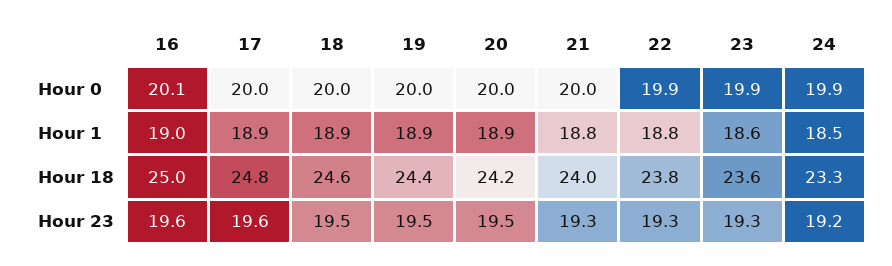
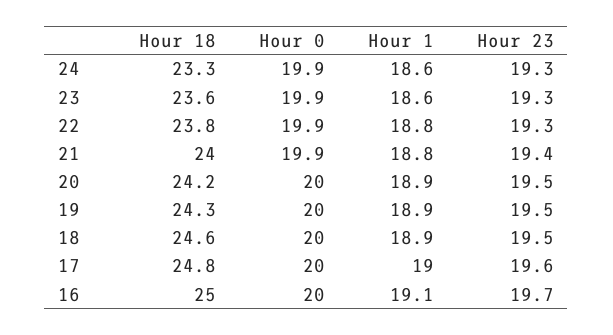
  {
    "16": {
-     "Hour 0": 20.1,
+     "Hour 0": 20,
-     "Hour 1": 19,
+     "Hour 1": 19.1,
      "Hour 18": 25,
-     "Hour 23": 19.6
+     "Hour 23": 19.7
    },
    "17": {
      "Hour 0": 20,
-     "Hour 1": 18.9,
+     "Hour 1": 19,
      "Hour 18": 24.8,
      "Hour 23": 19.6
    },
    "18": {
      "Hour 0": 20,
      "Hour 1": 18.9,
      "Hour 18": 24.6,
      "Hour 23": 19.5
    },
    "19": {
      "Hour 0": 20,
      "Hour 1": 18.9,
-     "Hour 18": 24.4,
+     "Hour 18": 24.3,
      "Hour 23": 19.5
    },
    "20": {
      "Hour 0": 20,
      "Hour 1": 18.9,
      "Hour 18": 24.2,
      "Hour 23": 19.5
    },
    "21": {
-     "Hour 0": 20,
+     "Hour 0": 19.9,
      "Hour 1": 18.8,
      "Hour 18": 24,
-     "Hour 23": 19.3
+     "Hour 23": 19.4
    },
    "22": {
      "Hour 0": 19.9,
      "Hour 1": 18.8,
      "Hour 18": 23.8,
      "Hour 23": 19.3
    },
    "23": {
      "Hour 0": 19.9,
      "Hour 1": 18.6,
      "Hour 18": 23.6,
      "Hour 23": 19.3
    },
    "24": {
      "Hour 0": 19.9,
-     "Hour 1": 18.5,
+     "Hour 1": 18.6,
      "Hour 18": 23.3,
-     "Hour 23": 19.2
+     "Hour 23": 19.3
    }
  }

